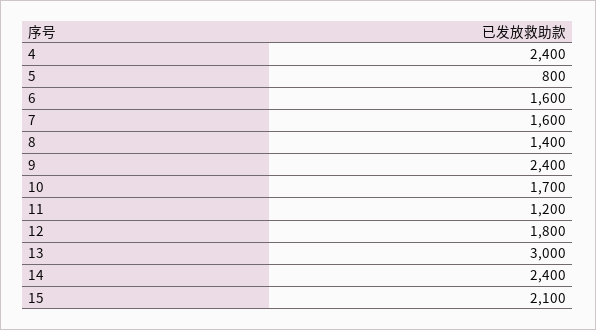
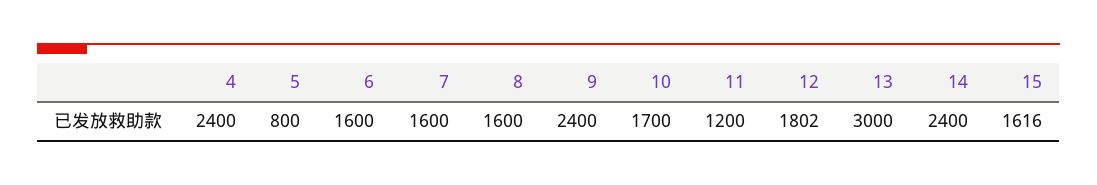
  {
    "4": 2400,
    "5": 800,
    "6": 1600,
    "7": 1600,
-   "8": 1400,
+   "8": 1600,
    "9": 2400,
    "10": 1700,
    "11": 1200,
-   "12": 1800,
+   "12": 1802,
    "13": 3000,
    "14": 2400,
-   "15": 2100
+   "15": 1616
  }

